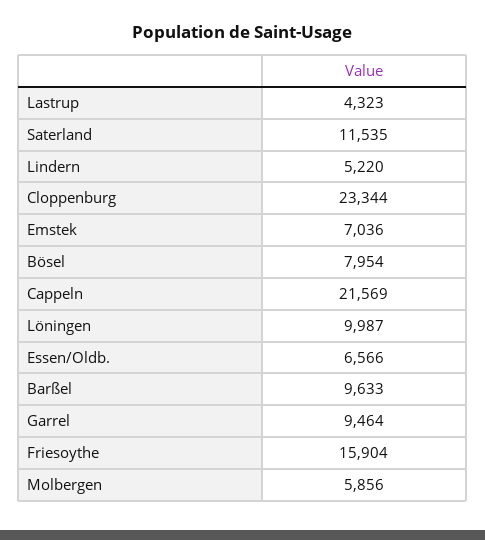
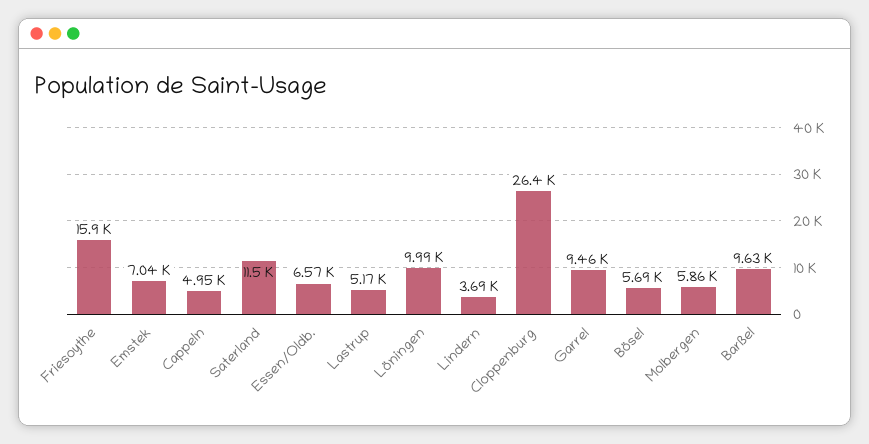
  {
-   "Lastrup": 4323,
+   "Lastrup": 5170,
    "Saterland": 11535,
-   "Lindern": 5220,
+   "Lindern": 3690,
-   "Cloppenburg": 23344,
+   "Cloppenburg": 26400,
    "Emstek": 7036,
-   "Bösel": 7954,
+   "Bösel": 5690,
-   "Cappeln": 21569,
+   "Cappeln": 4950,
    "Löningen": 9987,
    "Essen/Oldb.": 6566,
    "Barßel": 9633,
    "Garrel": 9464,
    "Friesoythe": 15904,
    "Molbergen": 5856
  }

